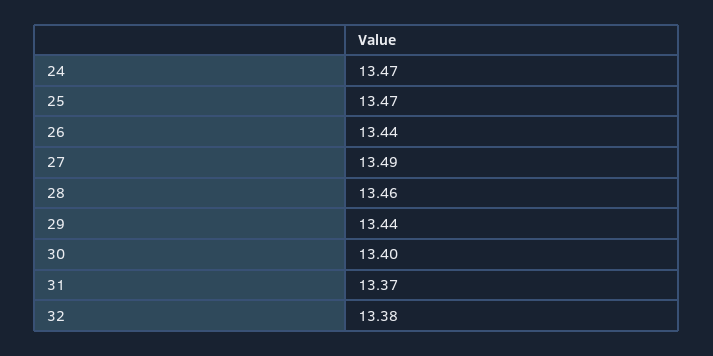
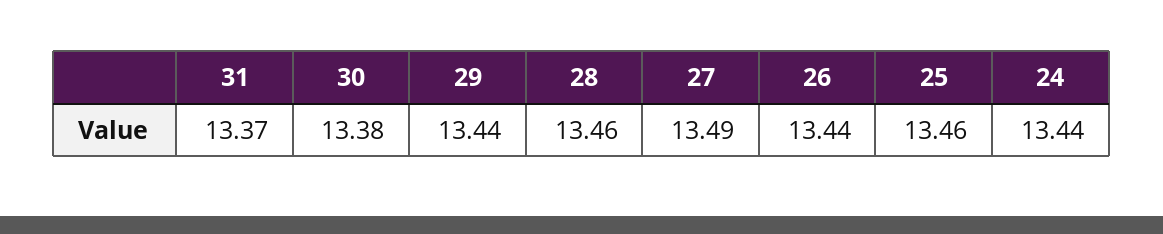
  {
-   "24": 13.47,
+   "24": 13.44,
-   "25": 13.47,
+   "25": 13.46,
    "26": 13.44,
    "27": 13.49,
    "28": 13.46,
    "29": 13.44,
-   "30": 13.4,
+   "30": 13.38,
-   "31": 13.37,
+   "31": 13.37
-   "32": 13.38
  }

